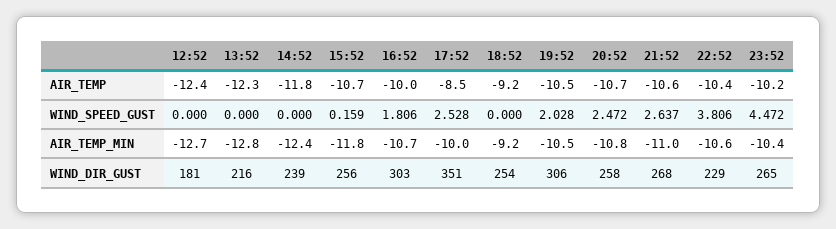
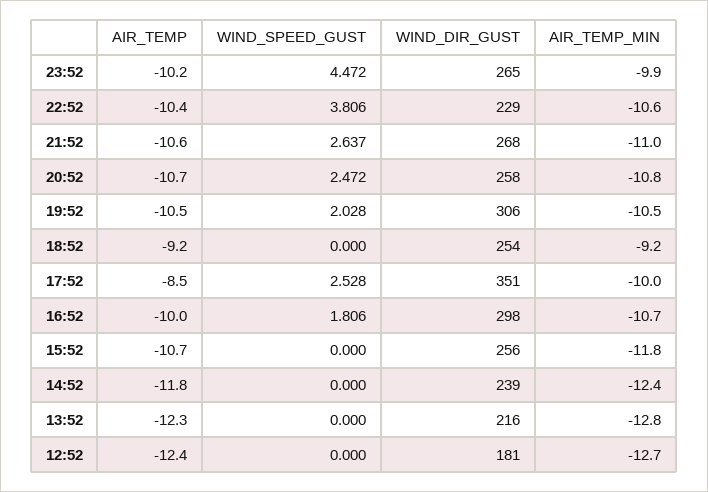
  {
    "12:52": {
      "AIR_TEMP": -12.4,
      "WIND_SPEED_GUST": 0,
      "AIR_TEMP_MIN": -12.7,
      "WIND_DIR_GUST": 181
    },
    "13:52": {
      "AIR_TEMP": -12.3,
      "WIND_SPEED_GUST": 0,
      "AIR_TEMP_MIN": -12.8,
      "WIND_DIR_GUST": 216
    },
    "14:52": {
      "AIR_TEMP": -11.8,
      "WIND_SPEED_GUST": 0,
      "AIR_TEMP_MIN": -12.4,
      "WIND_DIR_GUST": 239
    },
    "15:52": {
      "AIR_TEMP": -10.7,
-     "WIND_SPEED_GUST": 0.159,
+     "WIND_SPEED_GUST": 0,
      "AIR_TEMP_MIN": -11.8,
      "WIND_DIR_GUST": 256
    },
    "16:52": {
      "AIR_TEMP": -10,
      "WIND_SPEED_GUST": 1.806,
      "AIR_TEMP_MIN": -10.7,
-     "WIND_DIR_GUST": 303
+     "WIND_DIR_GUST": 298
    },
    "17:52": {
      "AIR_TEMP": -8.5,
      "WIND_SPEED_GUST": 2.528,
      "AIR_TEMP_MIN": -10,
      "WIND_DIR_GUST": 351
    },
    "18:52": {
      "AIR_TEMP": -9.2,
      "WIND_SPEED_GUST": 0,
      "AIR_TEMP_MIN": -9.2,
      "WIND_DIR_GUST": 254
    },
    "19:52": {
      "AIR_TEMP": -10.5,
      "WIND_SPEED_GUST": 2.028,
      "AIR_TEMP_MIN": -10.5,
      "WIND_DIR_GUST": 306
    },
    "20:52": {
      "AIR_TEMP": -10.7,
      "WIND_SPEED_GUST": 2.472,
      "AIR_TEMP_MIN": -10.8,
      "WIND_DIR_GUST": 258
    },
    "21:52": {
      "AIR_TEMP": -10.6,
      "WIND_SPEED_GUST": 2.637,
      "AIR_TEMP_MIN": -11,
      "WIND_DIR_GUST": 268
    },
    "22:52": {
      "AIR_TEMP": -10.4,
      "WIND_SPEED_GUST": 3.806,
      "AIR_TEMP_MIN": -10.6,
      "WIND_DIR_GUST": 229
    },
    "23:52": {
      "AIR_TEMP": -10.2,
      "WIND_SPEED_GUST": 4.472,
-     "AIR_TEMP_MIN": -10.4,
+     "AIR_TEMP_MIN": -9.9,
      "WIND_DIR_GUST": 265
    }
  }

